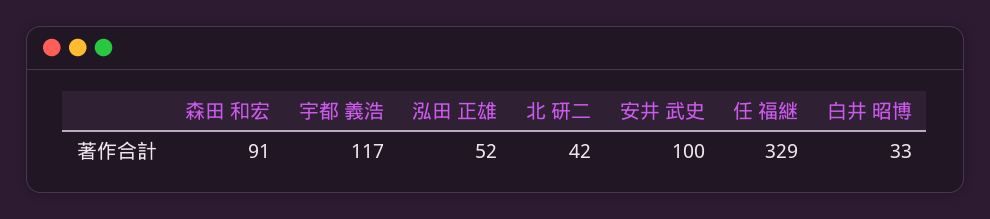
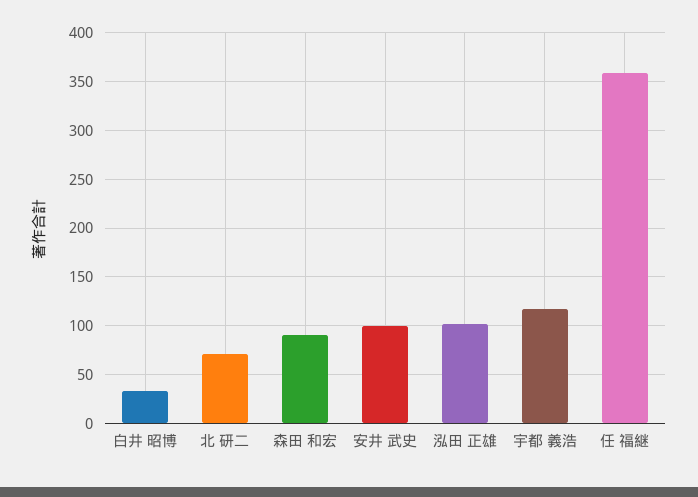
  {
    "森田 和宏": 91,
    "宇都 義浩": 117,
-   "泓田 正雄": 52,
+   "泓田 正雄": 100,
-   "北 研二": 42,
+   "北 研二": 70,
    "安井 武史": 100,
-   "任 福継": 329,
+   "任 福継": 360,
    "白井 昭博": 33
  }

